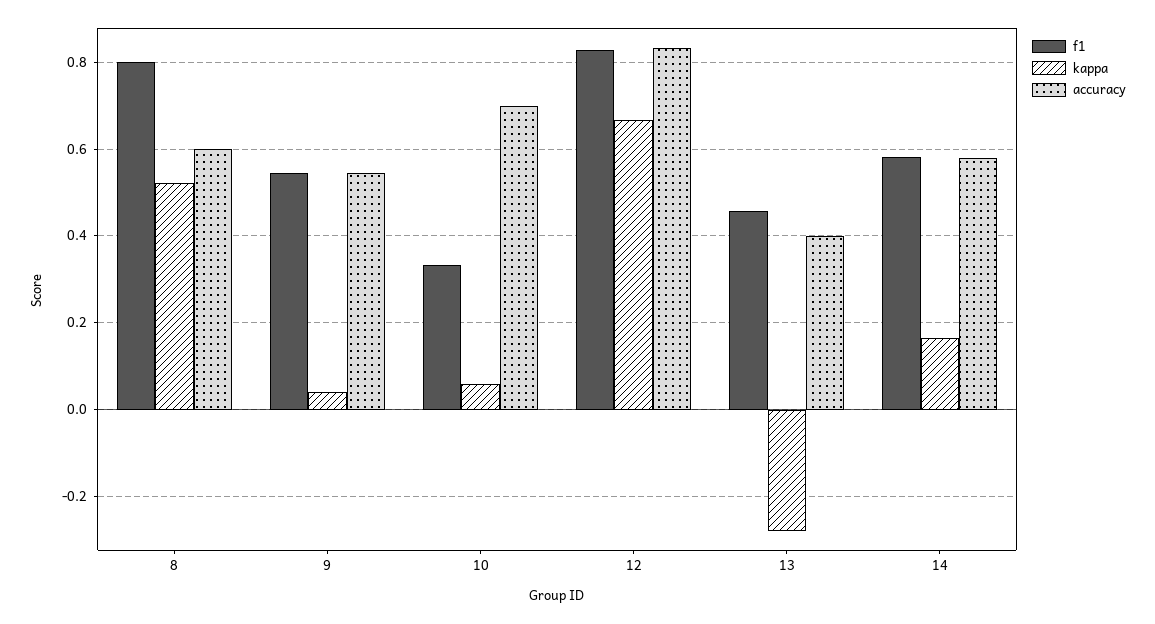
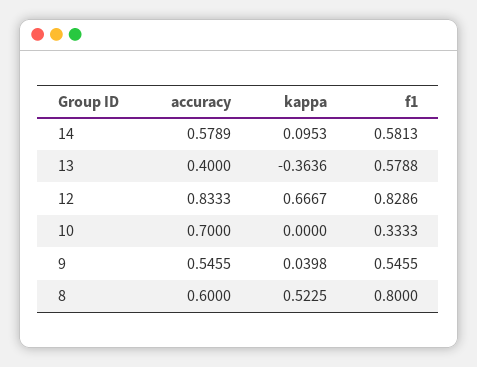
  {
    "f1": {
      "8": 0.8,
      "9": 0.5455,
      "10": 0.3333,
      "12": 0.8286,
-     "13": 0.46,
+     "13": 0.5788,
      "14": 0.5813
    },
    "kappa": {
      "8": 0.5225,
      "9": 0.0398,
-     "10": 0.06,
+     "10": 0,
      "12": 0.6667,
-     "13": -0.28,
+     "13": -0.3636,
-     "14": 0.16
+     "14": 0.0953
    },
    "accuracy": {
      "8": 0.6,
      "9": 0.5455,
      "10": 0.7,
      "12": 0.8333,
      "13": 0.4,
      "14": 0.5789
    }
  }

